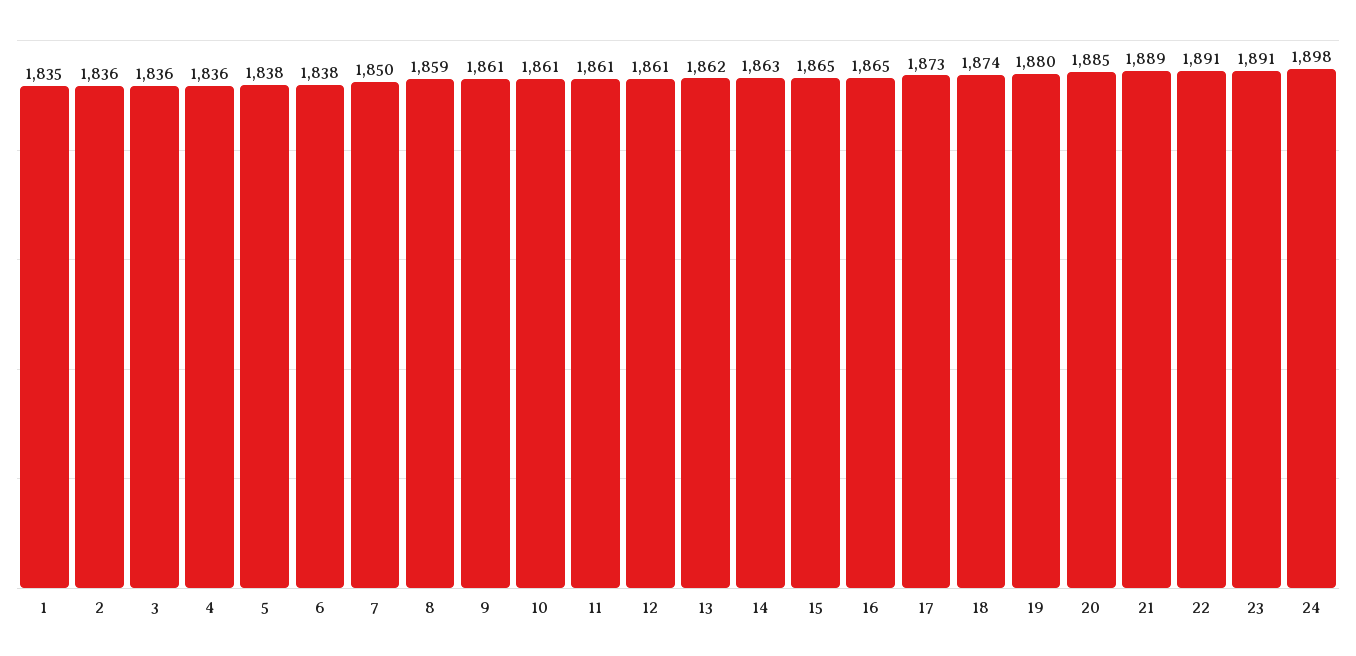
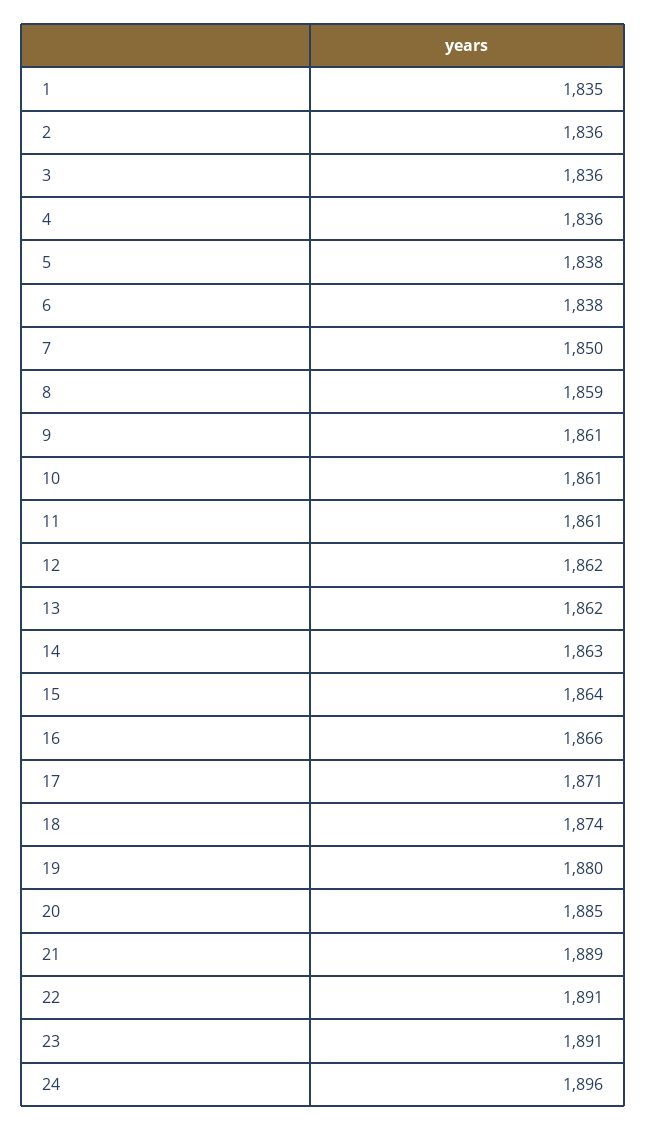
  {
    "1": 1835,
    "2": 1836,
    "3": 1836,
    "4": 1836,
    "5": 1838,
    "6": 1838,
    "7": 1850,
    "8": 1859,
    "9": 1861,
    "10": 1861,
    "11": 1861,
-   "12": 1861,
+   "12": 1862,
    "13": 1862,
    "14": 1863,
-   "15": 1865,
+   "15": 1864,
-   "16": 1865,
+   "16": 1866,
-   "17": 1873,
+   "17": 1871,
    "18": 1874,
    "19": 1880,
    "20": 1885,
    "21": 1889,
    "22": 1891,
    "23": 1891,
-   "24": 1898
+   "24": 1896
  }

